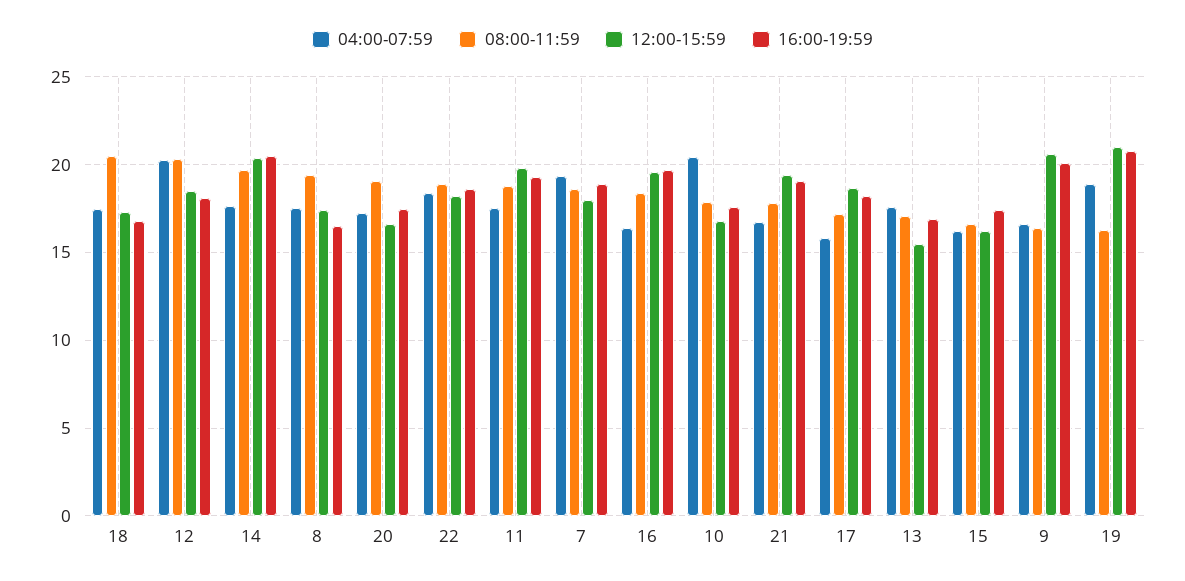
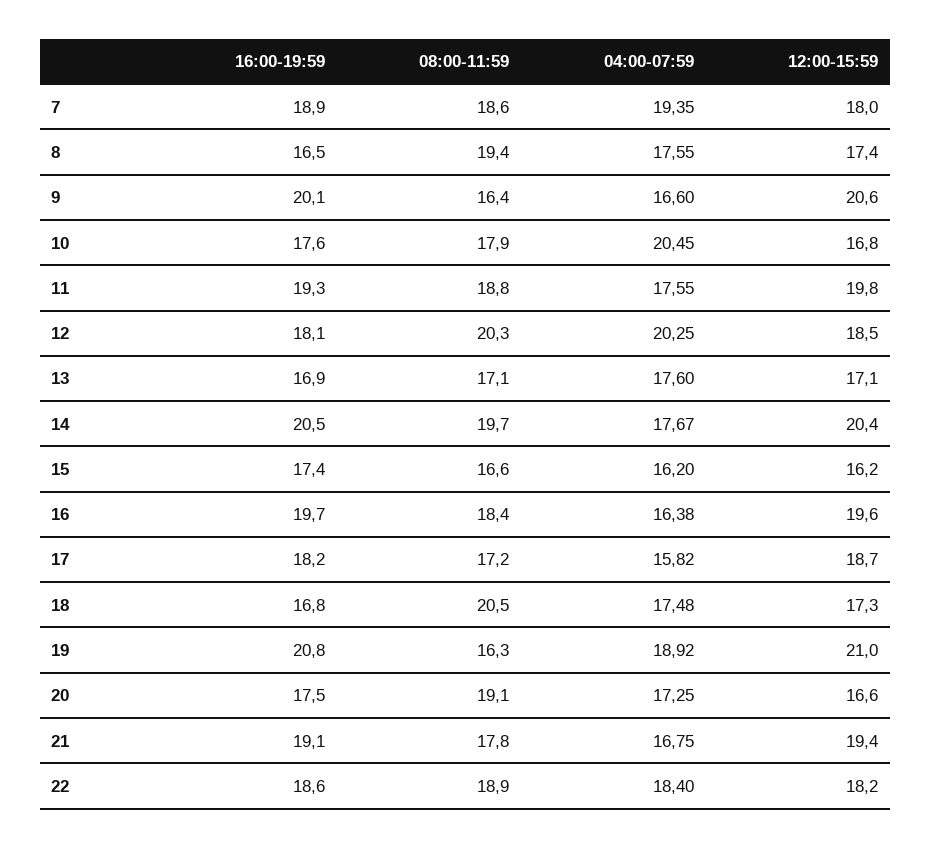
  {
    "04:00-07:59": {
      "18": 17.48,
      "12": 20.25,
      "14": 17.67,
      "8": 17.55,
      "20": 17.25,
      "22": 18.4,
      "11": 17.55,
      "7": 19.35,
      "16": 16.38,
      "10": 20.45,
      "21": 16.75,
      "17": 15.82,
      "13": 17.6,
      "15": 16.2,
      "9": 16.6,
      "19": 18.92
    },
    "08:00-11:59": {
      "18": 20.5,
      "12": 20.3,
      "14": 19.7,
      "8": 19.4,
      "20": 19.1,
      "22": 18.9,
      "11": 18.8,
      "7": 18.6,
      "16": 18.4,
      "10": 17.9,
      "21": 17.8,
      "17": 17.2,
      "13": 17.1,
      "15": 16.6,
      "9": 16.4,
      "19": 16.3
    },
    "12:00-15:59": {
      "18": 17.3,
      "12": 18.5,
      "14": 20.4,
      "8": 17.4,
      "20": 16.6,
      "22": 18.2,
      "11": 19.8,
      "7": 18,
      "16": 19.6,
      "10": 16.8,
      "21": 19.4,
      "17": 18.7,
-     "13": 15.5,
+     "13": 17.1,
      "15": 16.2,
      "9": 20.6,
      "19": 21
    },
    "16:00-19:59": {
      "18": 16.8,
      "12": 18.1,
      "14": 20.5,
      "8": 16.5,
      "20": 17.5,
      "22": 18.6,
      "11": 19.3,
      "7": 18.9,
      "16": 19.7,
      "10": 17.6,
      "21": 19.1,
      "17": 18.2,
      "13": 16.9,
      "15": 17.4,
      "9": 20.1,
      "19": 20.8
    }
  }

